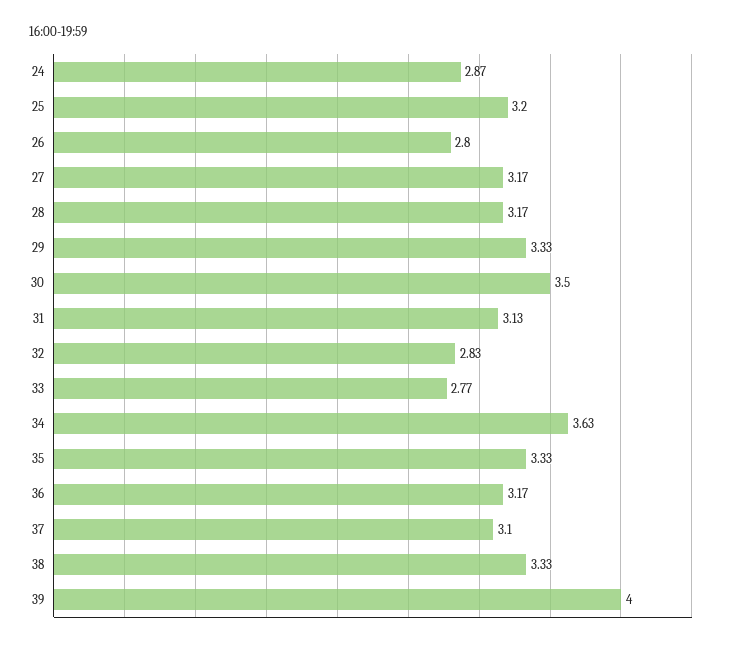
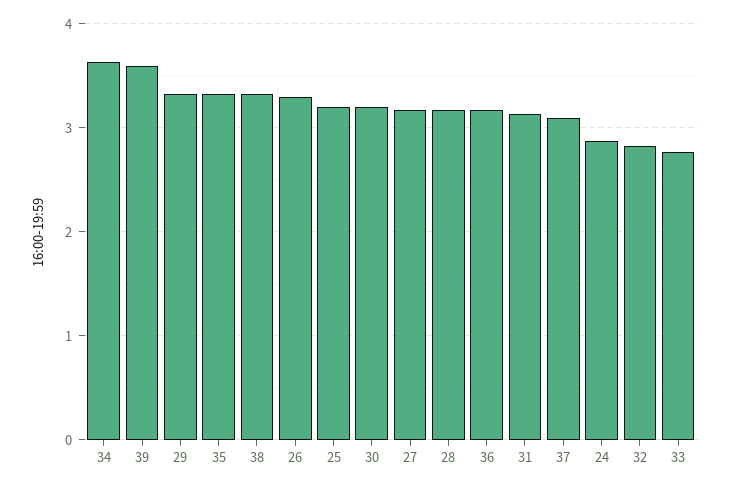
  {
    "24": 2.87,
    "25": 3.2,
-   "26": 2.8,
+   "26": 3.3,
    "27": 3.17,
    "28": 3.17,
    "29": 3.33,
-   "30": 3.5,
+   "30": 3.2,
    "31": 3.13,
    "32": 2.83,
    "33": 2.77,
    "34": 3.63,
    "35": 3.33,
    "36": 3.17,
    "37": 3.1,
    "38": 3.33,
-   "39": 4
+   "39": 3.6
  }

